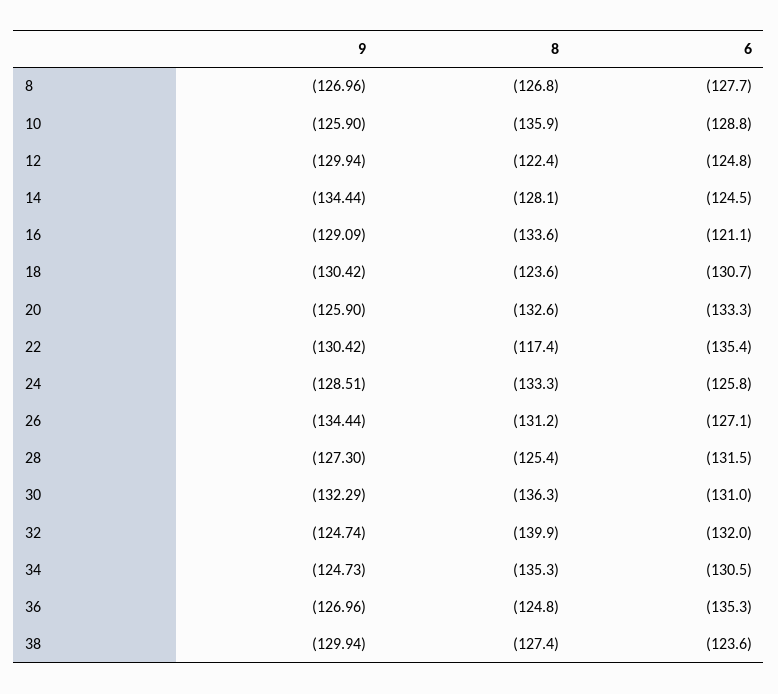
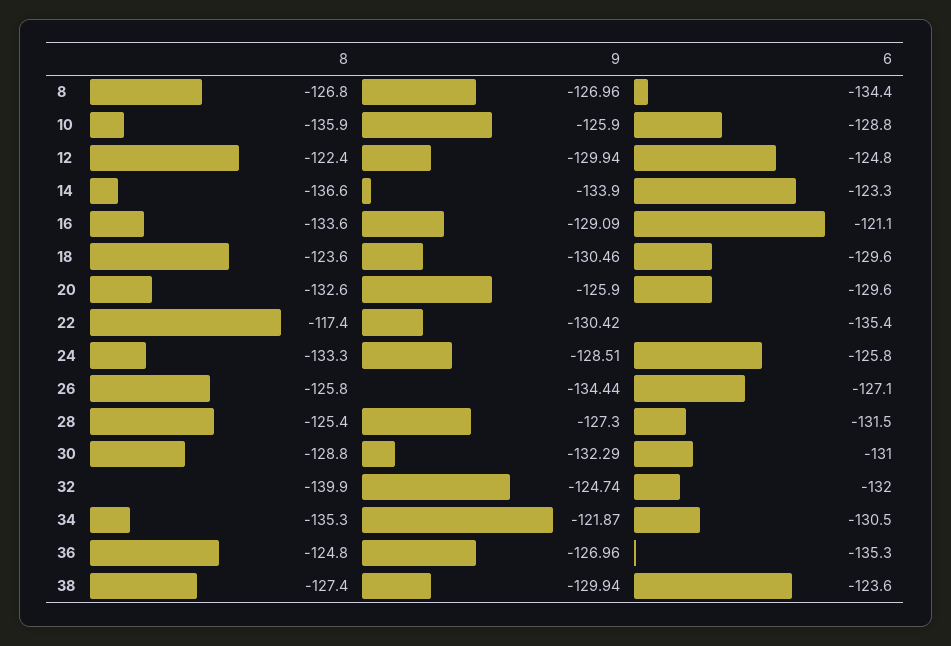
  {
    "9": {
      "8": -126.96,
      "10": -125.9,
      "12": -129.94,
-     "14": -134.44,
+     "14": -133.9,
      "16": -129.09,
-     "18": -130.42,
+     "18": -130.46,
      "20": -125.9,
      "22": -130.42,
      "24": -128.51,
      "26": -134.44,
      "28": -127.3,
      "30": -132.29,
      "32": -124.74,
-     "34": -124.73,
+     "34": -121.87,
      "36": -126.96,
      "38": -129.94
    },
    "8": {
      "8": -126.8,
      "10": -135.9,
      "12": -122.4,
-     "14": -128.1,
+     "14": -136.6,
      "16": -133.6,
      "18": -123.6,
      "20": -132.6,
      "22": -117.4,
      "24": -133.3,
-     "26": -131.2,
+     "26": -125.8,
      "28": -125.4,
-     "30": -136.3,
+     "30": -128.8,
      "32": -139.9,
      "34": -135.3,
      "36": -124.8,
      "38": -127.4
    },
    "6": {
-     "8": -127.7,
+     "8": -134.4,
      "10": -128.8,
      "12": -124.8,
-     "14": -124.5,
+     "14": -123.3,
      "16": -121.1,
-     "18": -130.7,
+     "18": -129.6,
-     "20": -133.3,
+     "20": -129.6,
      "22": -135.4,
      "24": -125.8,
      "26": -127.1,
      "28": -131.5,
      "30": -131,
      "32": -132,
      "34": -130.5,
      "36": -135.3,
      "38": -123.6
    }
  }

